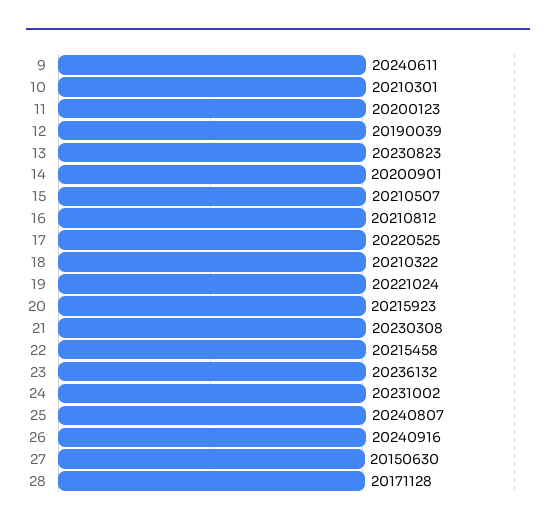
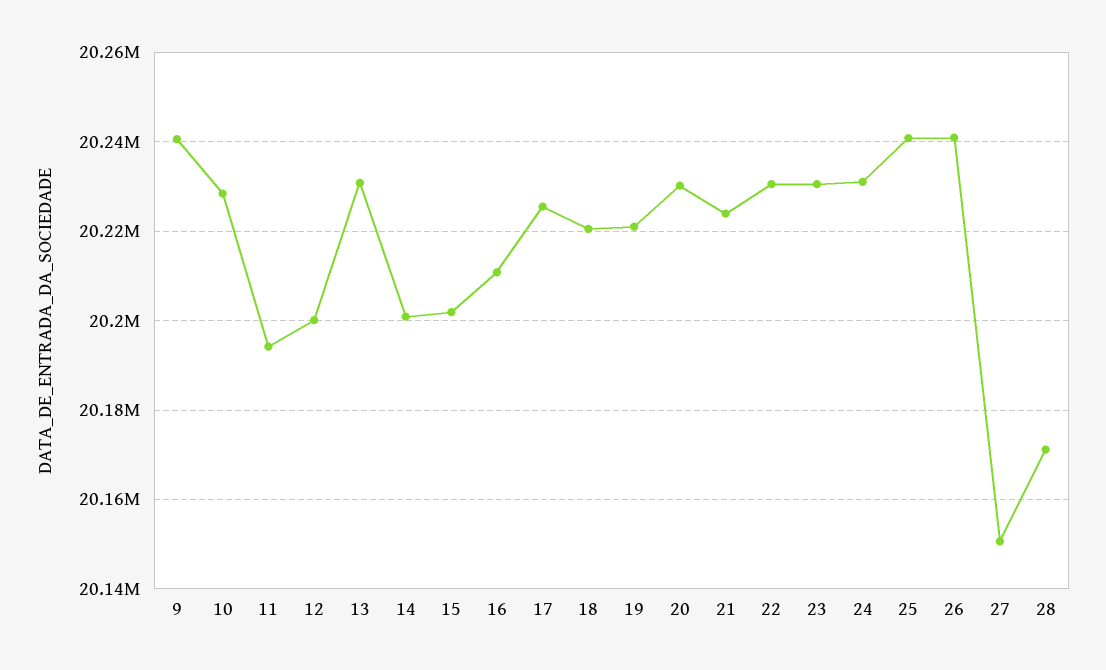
  {
    "9": 20240611,
-   "10": 20210301,
+   "10": 20228000,
-   "11": 20200123,
+   "11": 20194000,
-   "12": 20190039,
+   "12": 20200000,
    "13": 20230823,
    "14": 20200901,
-   "15": 20210507,
+   "15": 20202000,
    "16": 20210812,
-   "17": 20220525,
+   "17": 20226000,
-   "18": 20210322,
+   "18": 20220000,
    "19": 20221024,
-   "20": 20215923,
+   "20": 20230000,
-   "21": 20230308,
+   "21": 20224000,
-   "22": 20215458,
+   "22": 20230000,
-   "23": 20236132,
+   "23": 20230000,
    "24": 20231002,
    "25": 20240807,
    "26": 20240916,
    "27": 20150630,
    "28": 20171128
  }

